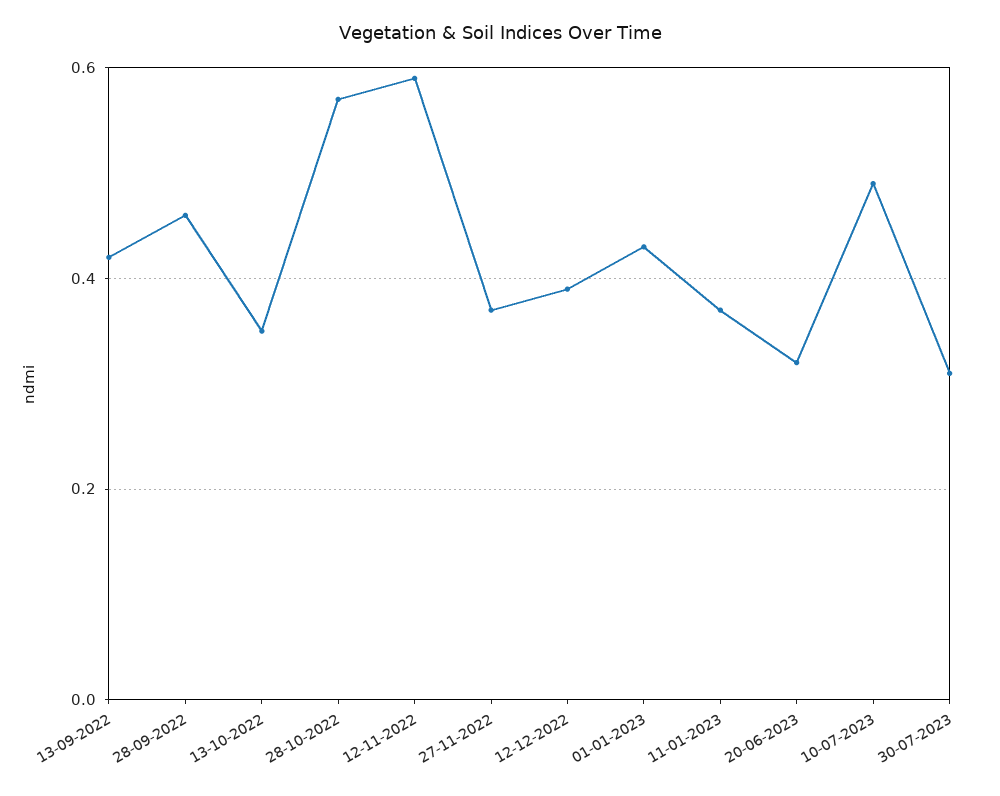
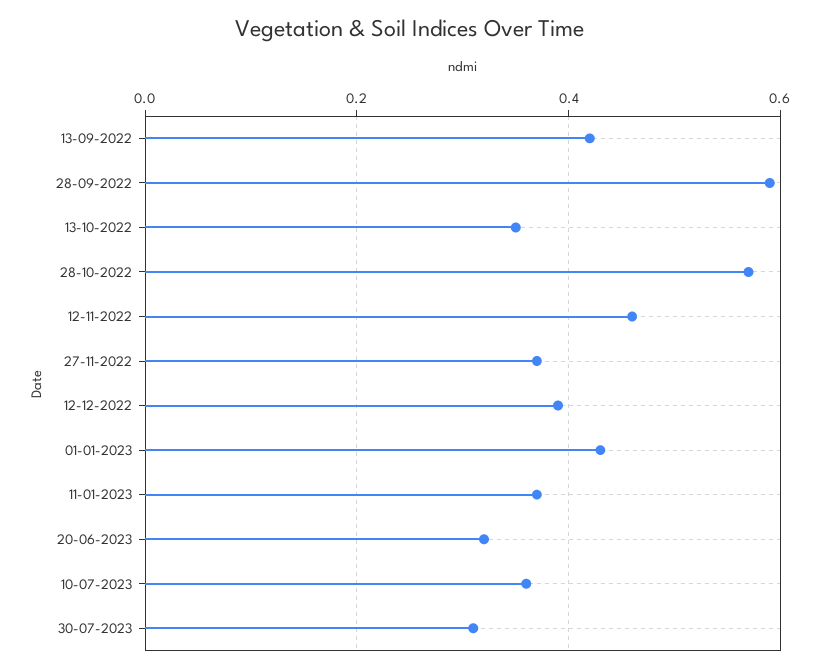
  {
    "13-09-2022": 0.4,
-   "28-09-2022": 0.45,
+   "28-09-2022": 0.6,
    "13-10-2022": 0.35,
    "28-10-2022": 0.55,
-   "12-11-2022": 0.6,
+   "12-11-2022": 0.45,
    "27-11-2022": 0.35,
    "12-12-2022": 0.4,
    "01-01-2023": 0.45,
    "11-01-2023": 0.35,
    "20-06-2023": 0.3,
-   "10-07-2023": 0.5,
+   "10-07-2023": 0.35,
    "30-07-2023": 0.3
  }

